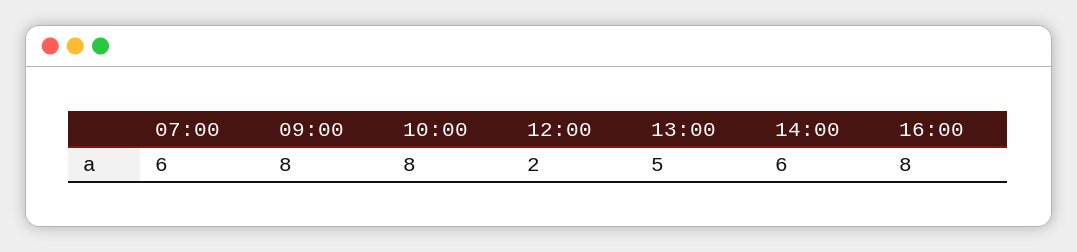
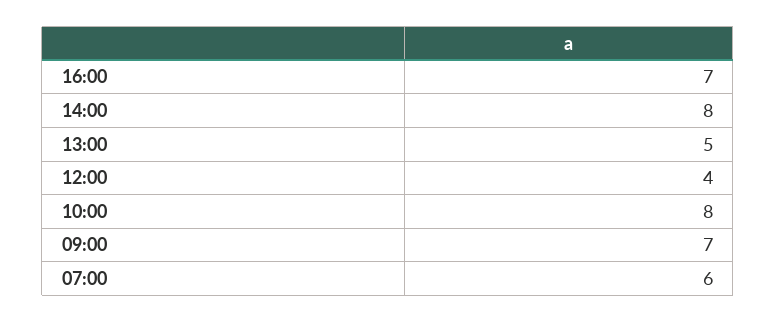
  {
    "07:00": 6,
-   "09:00": 8,
+   "09:00": 7,
    "10:00": 8,
-   "12:00": 2,
+   "12:00": 4,
    "13:00": 5,
-   "14:00": 6,
+   "14:00": 8,
-   "16:00": 8
+   "16:00": 7
  }

